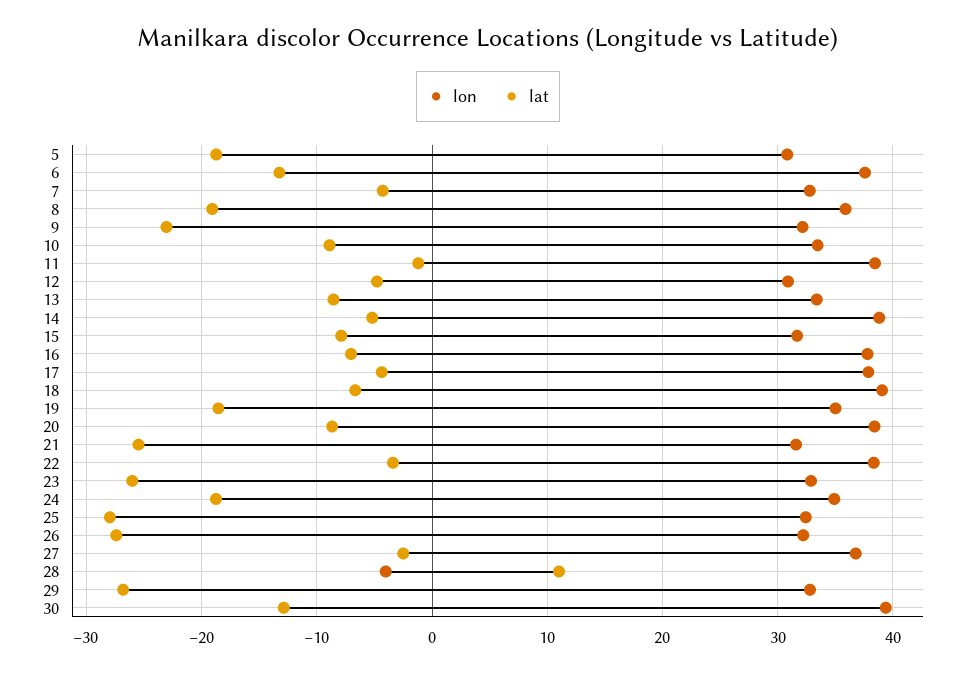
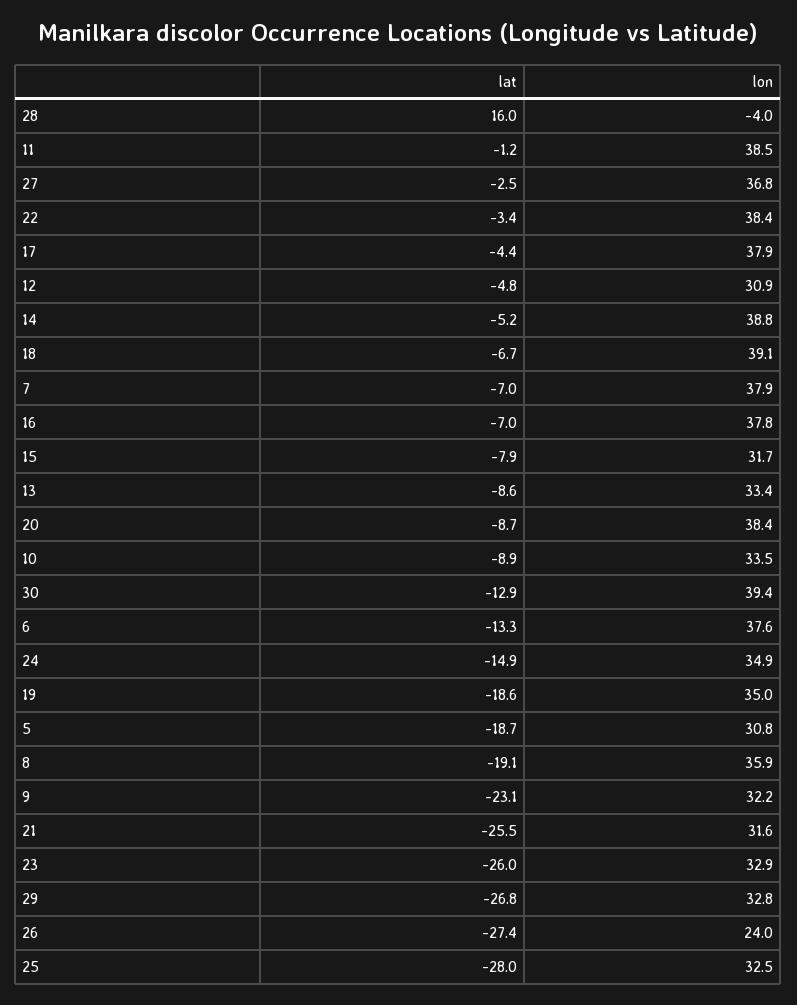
  {
    "lon": {
      "5": 30.8,
      "6": 37.6,
-     "7": 33,
+     "7": 37.9,
      "8": 35.9,
      "9": 32.2,
      "10": 33.5,
      "11": 38.5,
      "12": 30.9,
      "13": 33.4,
      "14": 38.8,
      "15": 31.7,
      "16": 37.8,
      "17": 37.9,
      "18": 39.1,
      "19": 35,
      "20": 38.4,
      "21": 31.6,
      "22": 38.4,
      "23": 32.9,
      "24": 34.9,
      "25": 32.5,
-     "26": 32,
+     "26": 24,
      "27": 36.8,
      "28": -4,
      "29": 32.8,
      "30": 39.4
    },
    "lat": {
      "5": -18.7,
      "6": -13.3,
-     "7": -4,
+     "7": -7,
      "8": -19.1,
      "9": -23.1,
      "10": -8.9,
      "11": -1.2,
      "12": -4.8,
      "13": -8.6,
      "14": -5.2,
      "15": -7.9,
      "16": -7,
      "17": -4.4,
      "18": -6.7,
      "19": -18.6,
      "20": -8.7,
      "21": -25.5,
      "22": -3.4,
      "23": -26,
-     "24": -19,
+     "24": -14.9,
      "25": -28,
      "26": -27.4,
      "27": -2.5,
-     "28": 11,
+     "28": 16,
      "29": -26.8,
      "30": -12.9
    }
  }

